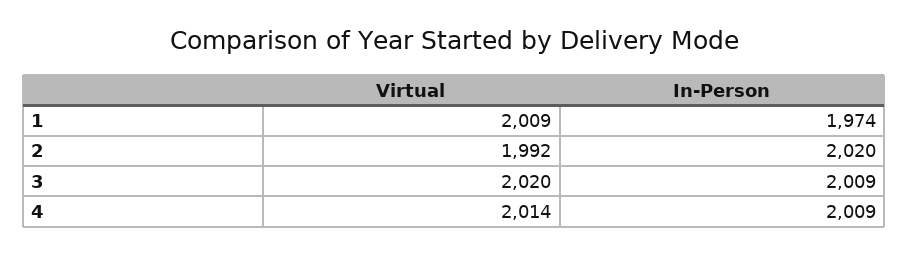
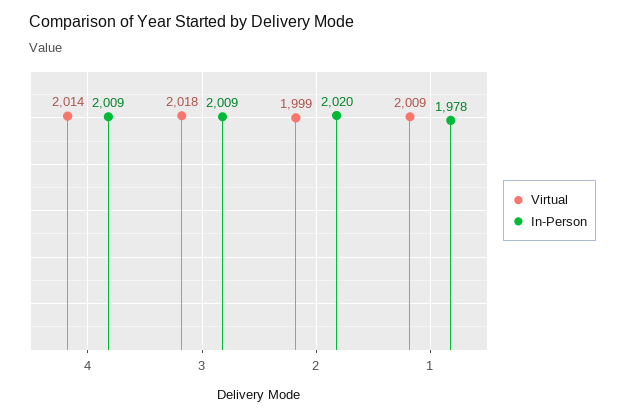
  {
    "Virtual": {
      "1": 2009,
-     "2": 1992,
+     "2": 1999,
-     "3": 2020,
+     "3": 2018,
      "4": 2014
    },
    "In-Person": {
-     "1": 1974,
+     "1": 1978,
      "2": 2020,
      "3": 2009,
      "4": 2009
    }
  }

